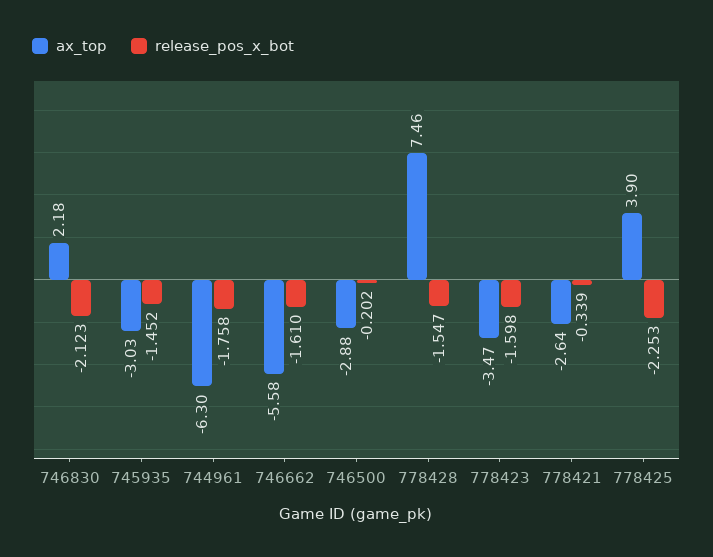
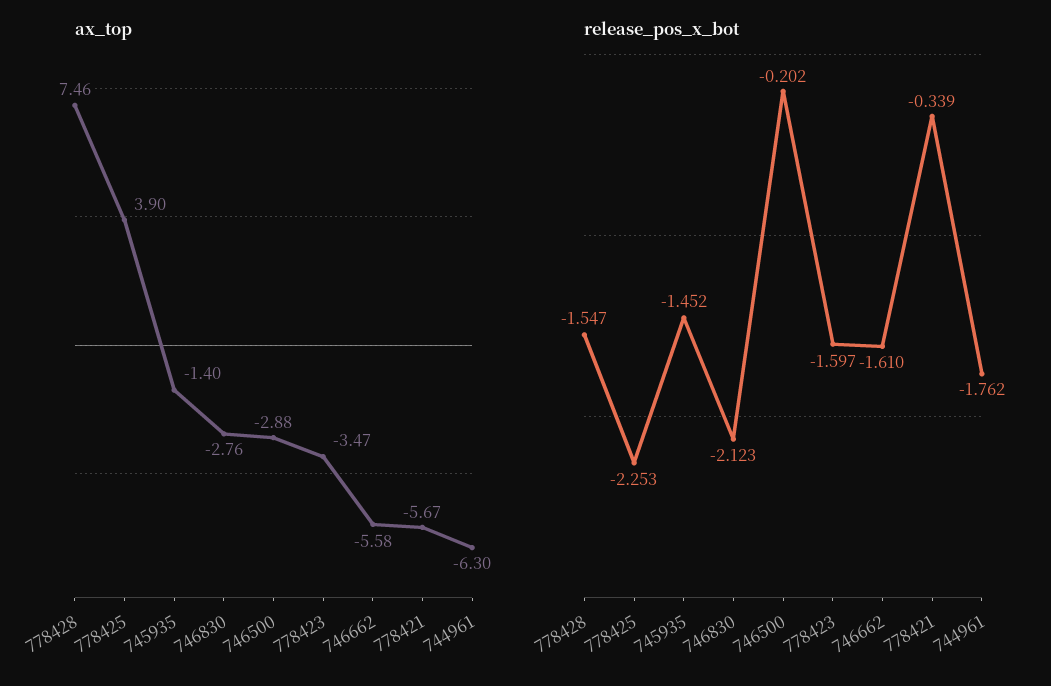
  {
    "ax_top": {
-     "746830": 2.18,
+     "746830": -2.76,
-     "745935": -3.03,
+     "745935": -1.4,
      "744961": -6.3,
      "746662": -5.58,
      "746500": -2.88,
      "778428": 7.46,
      "778423": -3.47,
-     "778421": -2.64,
+     "778421": -5.67,
      "778425": 3.9
    },
    "release_pos_x_bot": {
      "746830": -2.123,
      "745935": -1.452,
-     "744961": -1.758,
+     "744961": -1.762,
      "746662": -1.61,
      "746500": -0.202,
      "778428": -1.547,
-     "778423": -1.598,
+     "778423": -1.597,
      "778421": -0.339,
      "778425": -2.253
    }
  }

